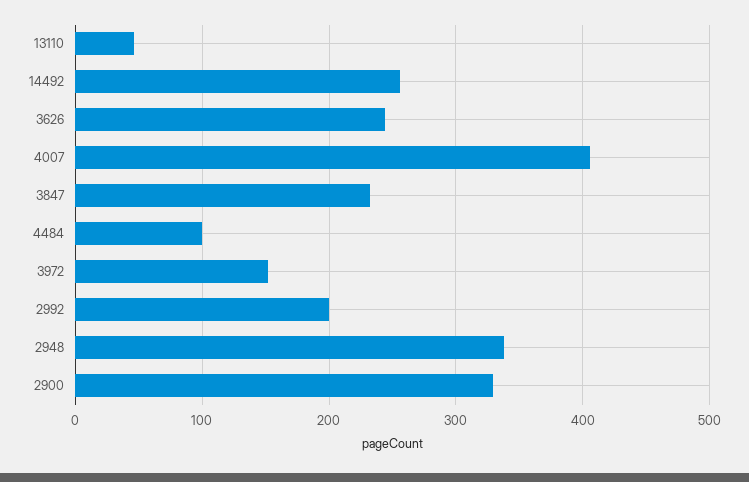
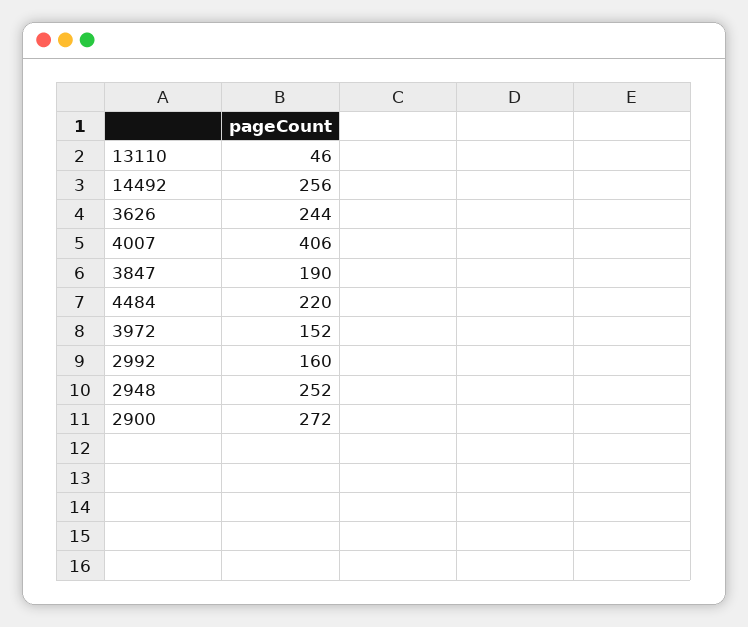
  {
    "13110": 46,
    "14492": 256,
    "3626": 244,
    "4007": 406,
-   "3847": 230,
+   "3847": 190,
-   "4484": 100,
+   "4484": 220,
    "3972": 152,
-   "2992": 200,
+   "2992": 160,
-   "2948": 340,
+   "2948": 252,
-   "2900": 330
+   "2900": 272
  }

